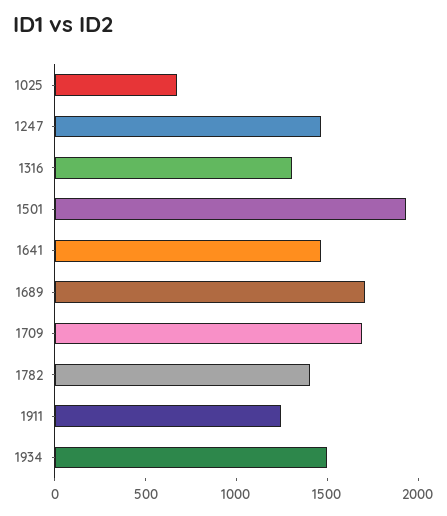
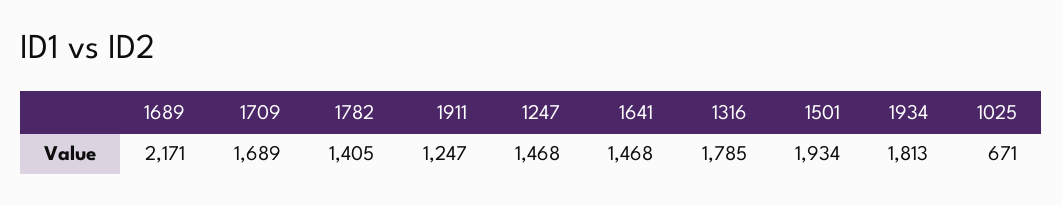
  {
    "1025": 671,
    "1247": 1468,
-   "1316": 1300,
+   "1316": 1785,
    "1501": 1934,
    "1641": 1468,
-   "1689": 1700,
+   "1689": 2171,
    "1709": 1689,
    "1782": 1405,
    "1911": 1247,
-   "1934": 1500
+   "1934": 1813
  }

